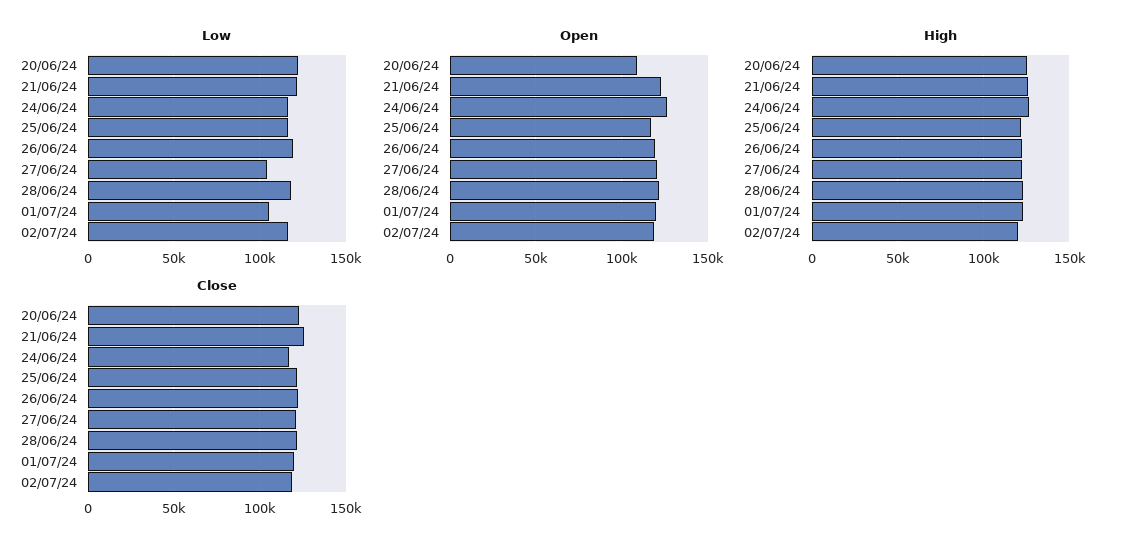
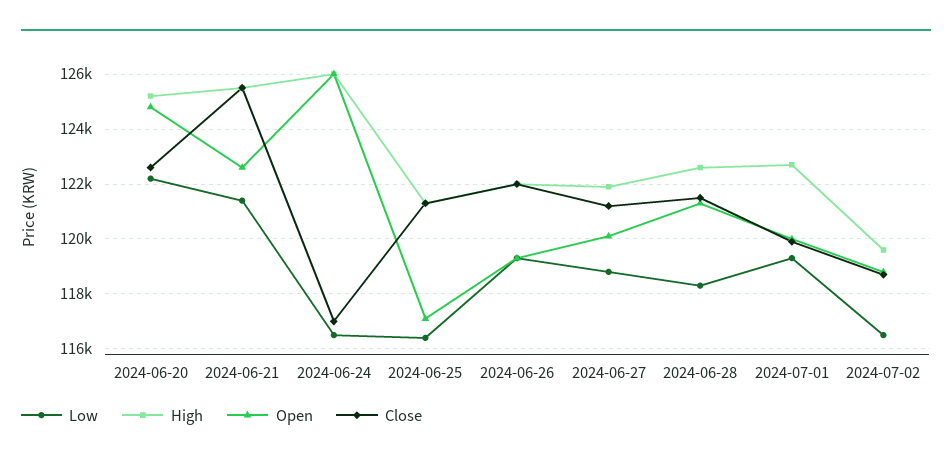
  {
    "Low": {
      "20/06/24": 122250,
      "21/06/24": 121500,
      "24/06/24": 116500,
      "25/06/24": 116500,
      "26/06/24": 119250,
-     "27/06/24": 105000,
+     "27/06/24": 118750,
      "28/06/24": 118250,
-     "01/07/24": 105000,
+     "01/07/24": 119250,
      "02/07/24": 116500
    },
    "Open": {
-     "20/06/24": 110000,
+     "20/06/24": 124750,
      "21/06/24": 122500,
      "24/06/24": 126000,
      "25/06/24": 117000,
      "26/06/24": 119250,
      "27/06/24": 120000,
      "28/06/24": 121250,
      "01/07/24": 120000,
      "02/07/24": 118750
    },
    "High": {
      "20/06/24": 125250,
      "21/06/24": 125500,
      "24/06/24": 126000,
      "25/06/24": 121250,
      "26/06/24": 122000,
      "27/06/24": 122000,
      "28/06/24": 122500,
      "01/07/24": 122750,
      "02/07/24": 119500
    },
    "Close": {
      "20/06/24": 122500,
      "21/06/24": 125500,
      "24/06/24": 117000,
      "25/06/24": 121250,
      "26/06/24": 122000,
      "27/06/24": 121250,
      "28/06/24": 121500,
      "01/07/24": 120000,
      "02/07/24": 118750
    }
  }

